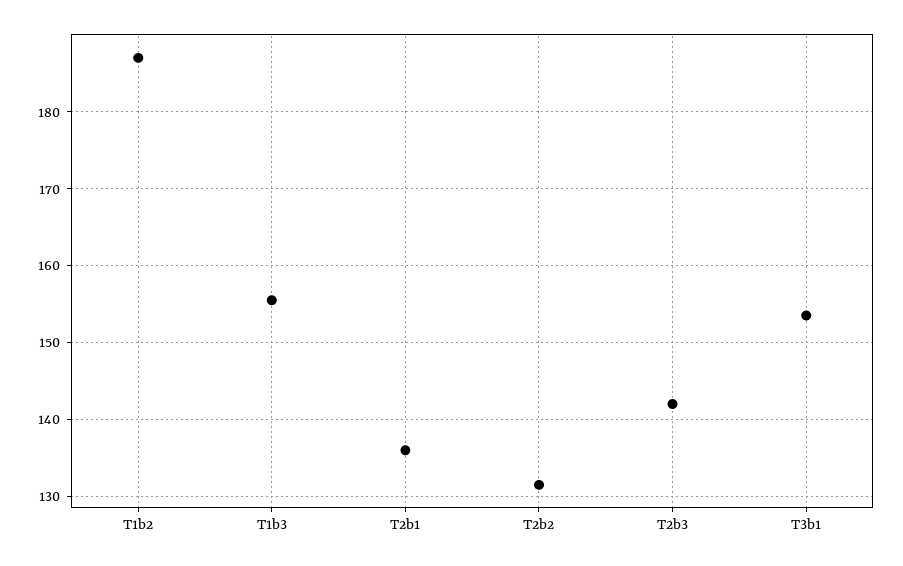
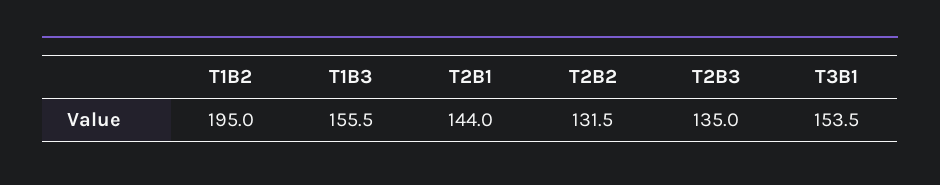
  {
-   "T1b2": 187,
+   "T1b2": 195,
    "T1b3": 155.5,
-   "T2b1": 136,
+   "T2b1": 144,
    "T2b2": 131.5,
-   "T2b3": 142,
+   "T2b3": 135,
    "T3b1": 153.5
  }

